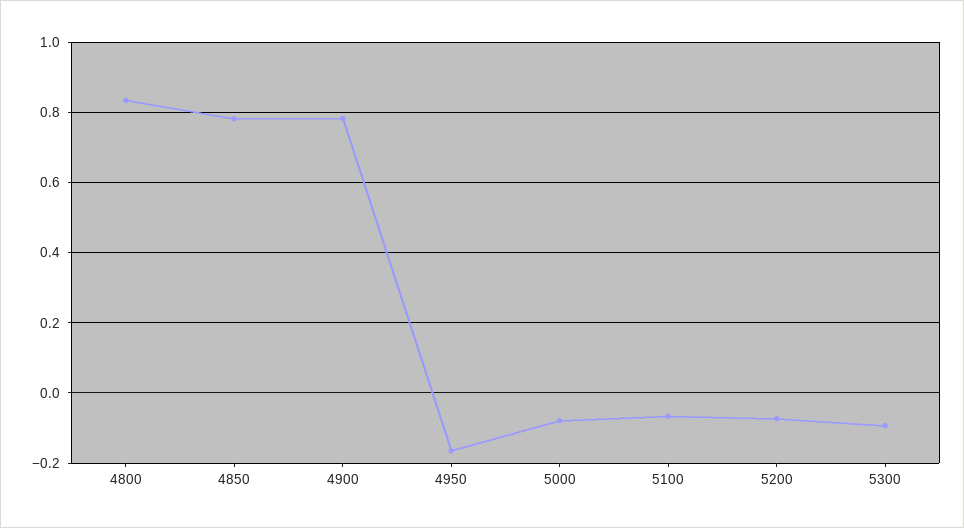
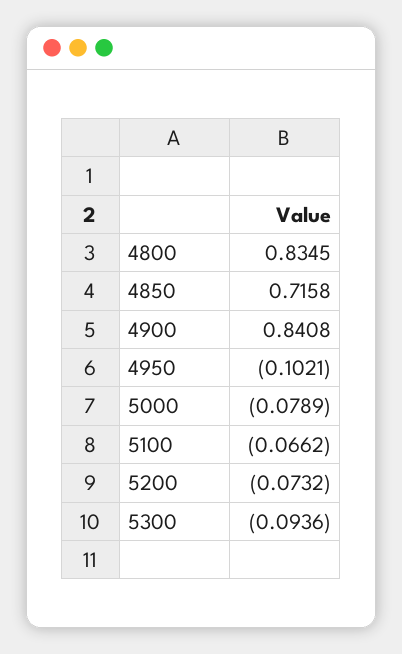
  {
    "4800": 0.8345,
-   "4850": 0.78,
+   "4850": 0.7158,
-   "4900": 0.78,
+   "4900": 0.8408,
-   "4950": -0.16,
+   "4950": -0.1021,
    "5000": -0.0789,
    "5100": -0.0662,
    "5200": -0.0732,
    "5300": -0.0936
  }

